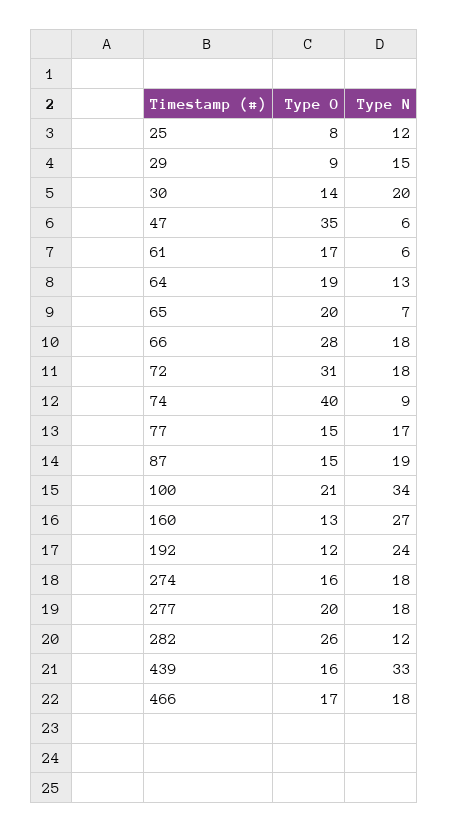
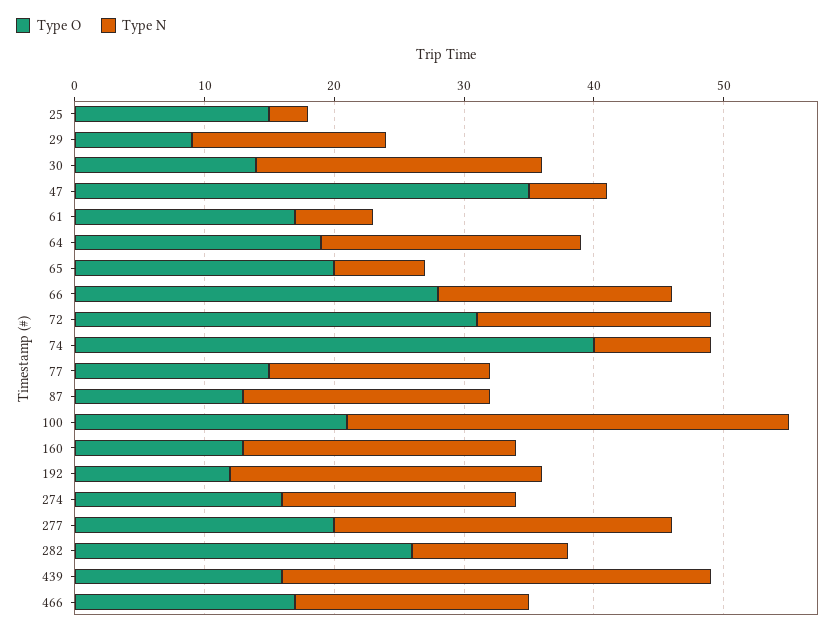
  {
    "Type O": {
-     "25": 8,
+     "25": 15,
      "29": 9,
      "30": 14,
      "47": 35,
      "61": 17,
      "64": 19,
      "65": 20,
      "66": 28,
      "72": 31,
      "74": 40,
      "77": 15,
-     "87": 15,
+     "87": 13,
      "100": 21,
      "160": 13,
      "192": 12,
      "274": 16,
      "277": 20,
      "282": 26,
      "439": 16,
      "466": 17
    },
    "Type N": {
-     "25": 12,
+     "25": 3,
      "29": 15,
-     "30": 20,
+     "30": 22,
      "47": 6,
      "61": 6,
-     "64": 13,
+     "64": 20,
      "65": 7,
      "66": 18,
      "72": 18,
      "74": 9,
      "77": 17,
      "87": 19,
      "100": 34,
-     "160": 27,
+     "160": 21,
      "192": 24,
      "274": 18,
-     "277": 18,
+     "277": 26,
      "282": 12,
      "439": 33,
      "466": 18
    }
  }

